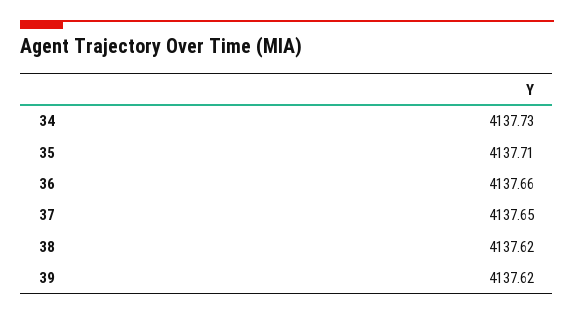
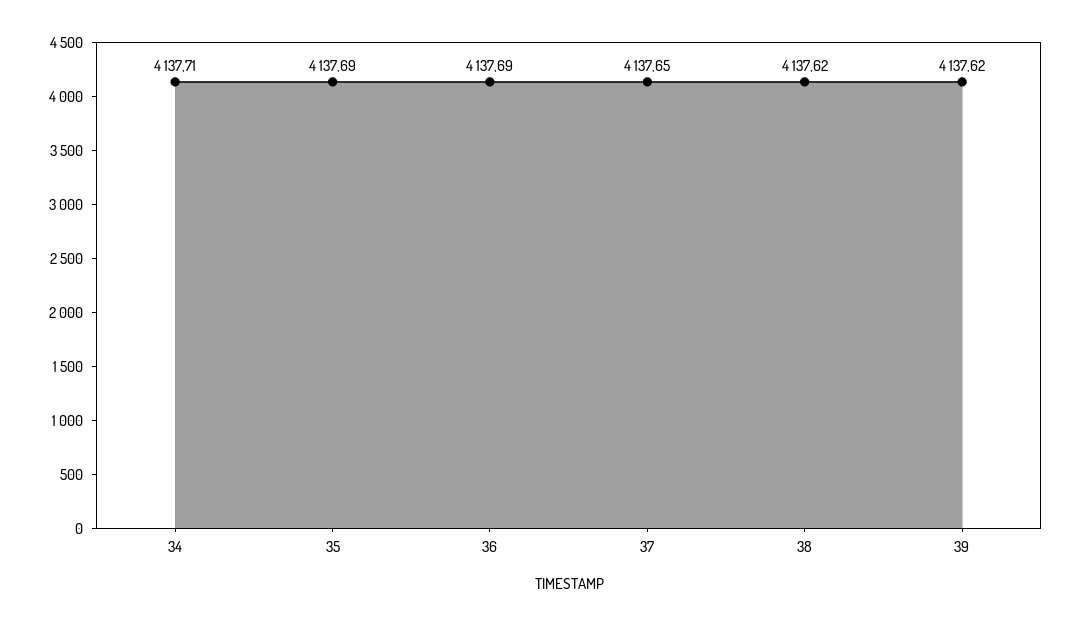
  {
-   "34": 4137.73,
+   "34": 4137.71,
-   "35": 4137.71,
+   "35": 4137.69,
-   "36": 4137.66,
+   "36": 4137.69,
    "37": 4137.65,
    "38": 4137.62,
    "39": 4137.62
  }

